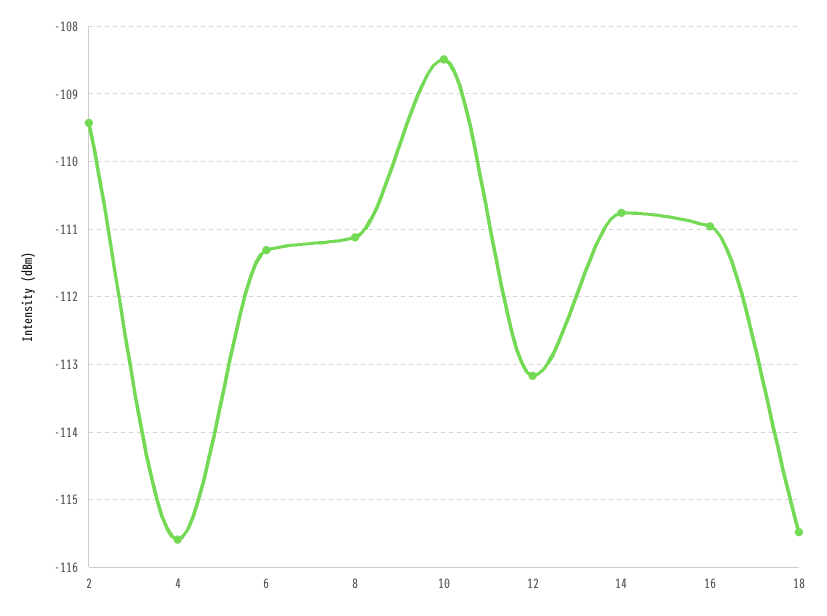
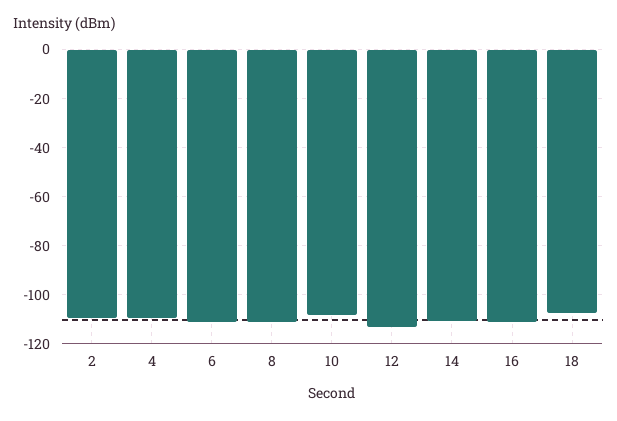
  {
    "2": -109.4,
-   "4": -115.6,
+   "4": -110,
    "6": -111.3,
    "8": -111.1,
    "10": -108.5,
    "12": -113.2,
    "14": -110.8,
    "16": -111,
-   "18": -115.5
+   "18": -107.5
  }

